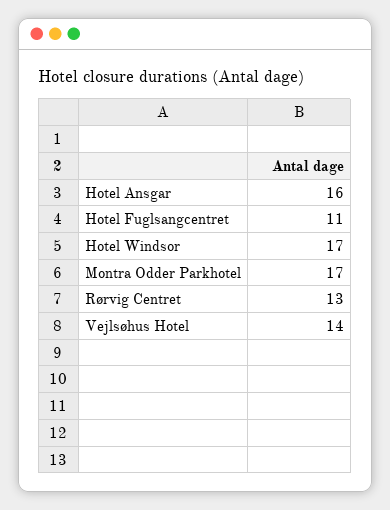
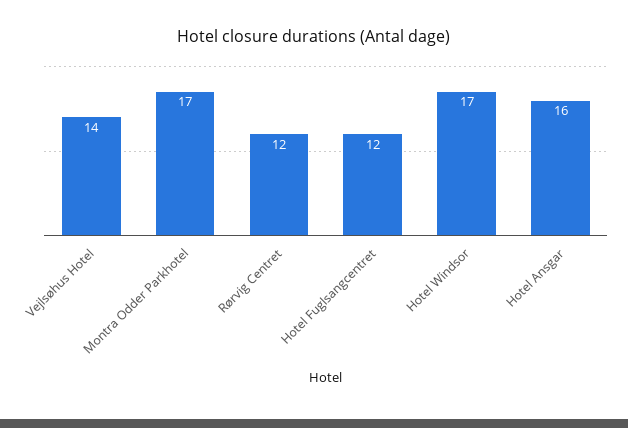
  {
    "Hotel Ansgar": 16,
-   "Hotel Fuglsangcentret": 11,
+   "Hotel Fuglsangcentret": 12,
    "Hotel Windsor": 17,
    "Montra Odder Parkhotel": 17,
-   "Rørvig Centret": 13,
+   "Rørvig Centret": 12,
    "Vejlsøhus Hotel": 14
  }

